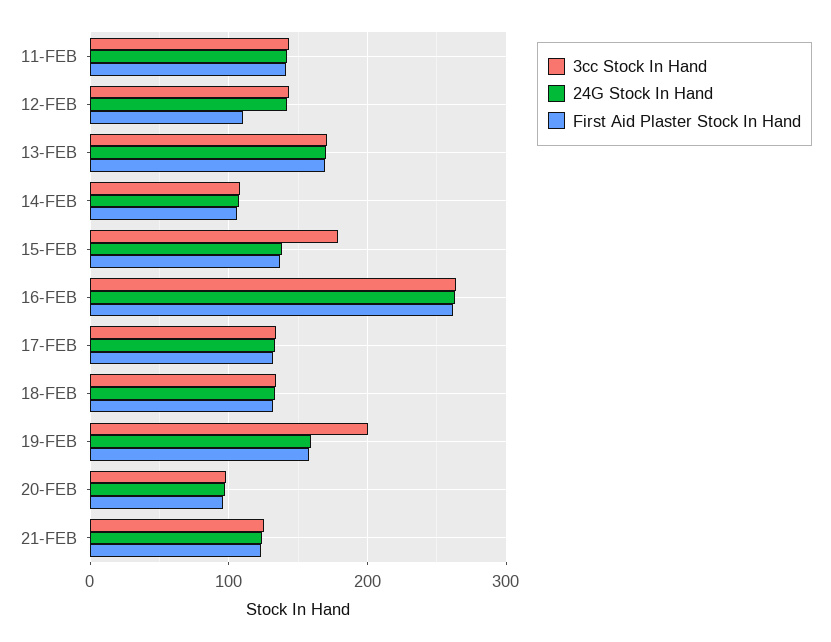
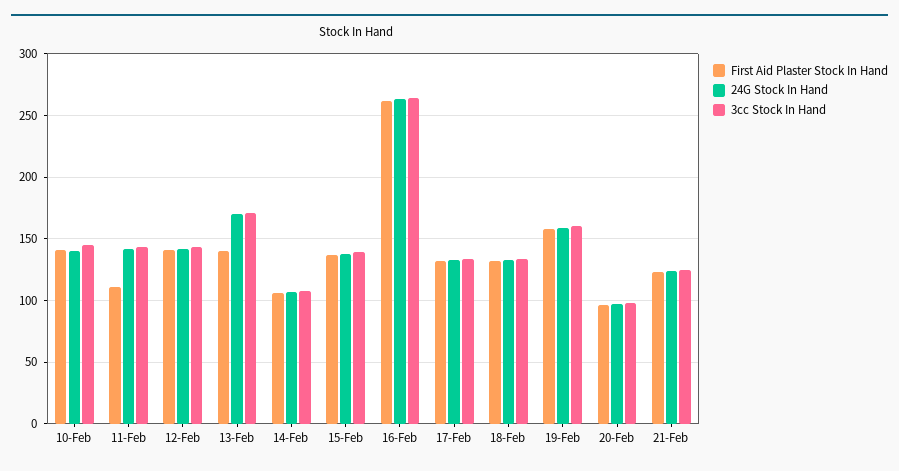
  {
    "3cc Stock In Hand": {
      "11-FEB": 145,
      "12-FEB": 145,
      "13-FEB": 170,
      "14-FEB": 110,
-     "15-FEB": 180,
+     "15-FEB": 140,
      "16-FEB": 265,
      "17-FEB": 135,
      "18-FEB": 135,
-     "19-FEB": 200,
+     "19-FEB": 160,
      "20-FEB": 100,
-     "21-FEB": 125
+     "21-FEB": 125,
+     "10-Feb": 145
    },
    "24G Stock In Hand": {
      "11-FEB": 140,
      "12-FEB": 140,
      "13-FEB": 170,
      "14-FEB": 105,
      "15-FEB": 140,
      "16-FEB": 265,
      "17-FEB": 135,
      "18-FEB": 135,
      "19-FEB": 160,
      "20-FEB": 95,
-     "21-FEB": 125
+     "21-FEB": 125,
+     "10-Feb": 140
    },
    "First Aid Plaster Stock In Hand": {
-     "11-FEB": 140,
+     "11-FEB": 110,
-     "12-FEB": 110,
+     "12-FEB": 140,
-     "13-FEB": 170,
+     "13-FEB": 140,
      "14-FEB": 105,
      "15-FEB": 135,
      "16-FEB": 260,
      "17-FEB": 130,
      "18-FEB": 130,
      "19-FEB": 160,
      "20-FEB": 95,
-     "21-FEB": 125
+     "21-FEB": 125,
+     "10-Feb": 140
    }
  }

